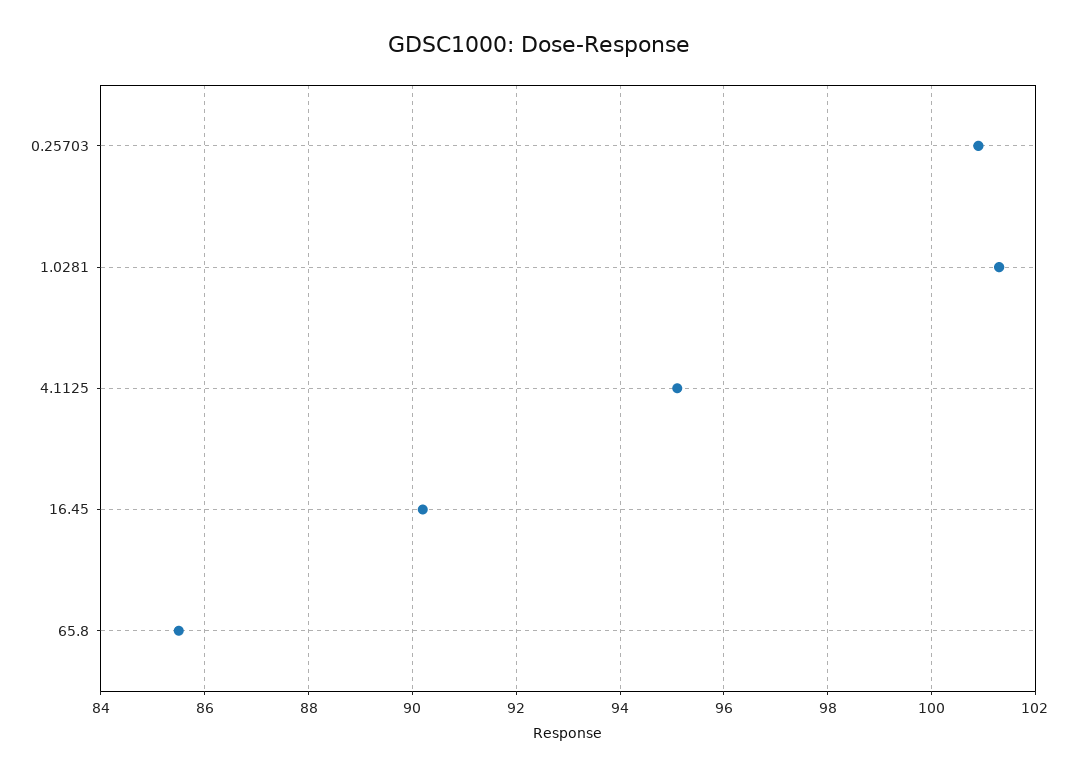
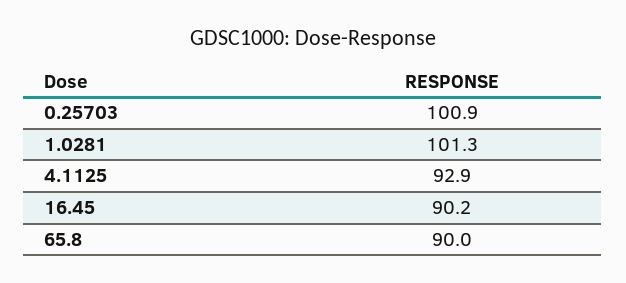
  {
    "0.25703": 100.9,
    "1.0281": 101.3,
-   "4.1125": 95,
+   "4.1125": 92.9,
    "16.45": 90.2,
-   "65.8": 85.5
+   "65.8": 90
  }

